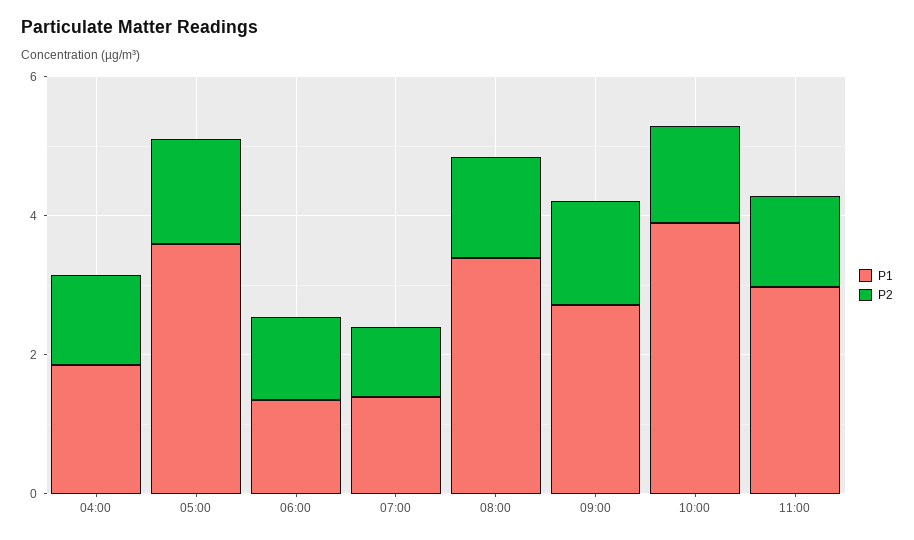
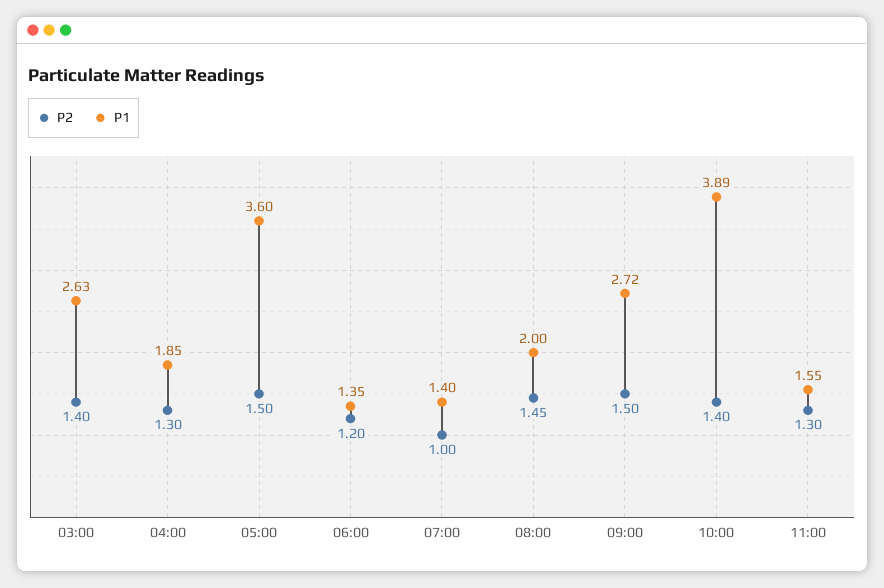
  {
    "P1": {
      "04:00": 1.85,
      "05:00": 3.6,
      "06:00": 1.35,
      "07:00": 1.4,
-     "08:00": 3.5,
+     "08:00": 2,
      "09:00": 2.72,
      "10:00": 3.89,
-     "11:00": 3
+     "11:00": 1.55,
+     "03:00": 2.63
    },
    "P2": {
      "04:00": 1.3,
      "05:00": 1.5,
      "06:00": 1.2,
      "07:00": 1,
      "08:00": 1.45,
      "09:00": 1.5,
      "10:00": 1.4,
-     "11:00": 1.3
+     "11:00": 1.3,
+     "03:00": 1.4
    }
  }

